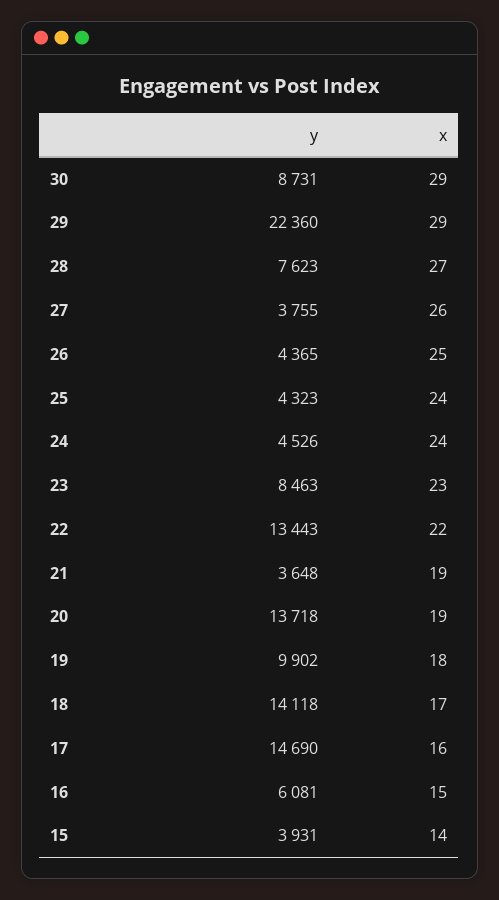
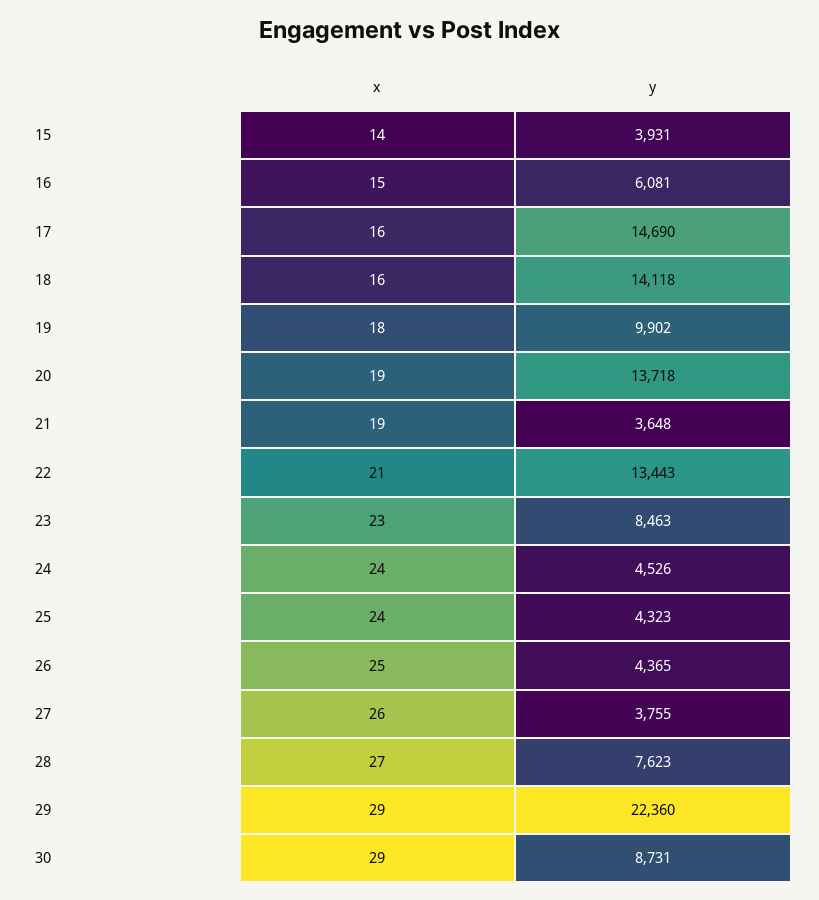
  {
    "y": {
      "30": 8731,
      "29": 22360,
      "28": 7623,
      "27": 3755,
      "26": 4365,
      "25": 4323,
      "24": 4526,
      "23": 8463,
      "22": 13443,
      "21": 3648,
      "20": 13718,
      "19": 9902,
      "18": 14118,
      "17": 14690,
      "16": 6081,
      "15": 3931
    },
    "x": {
      "30": 29,
      "29": 29,
      "28": 27,
      "27": 26,
      "26": 25,
      "25": 24,
      "24": 24,
      "23": 23,
-     "22": 22,
+     "22": 21,
      "21": 19,
      "20": 19,
      "19": 18,
-     "18": 17,
+     "18": 16,
      "17": 16,
      "16": 15,
      "15": 14
    }
  }

